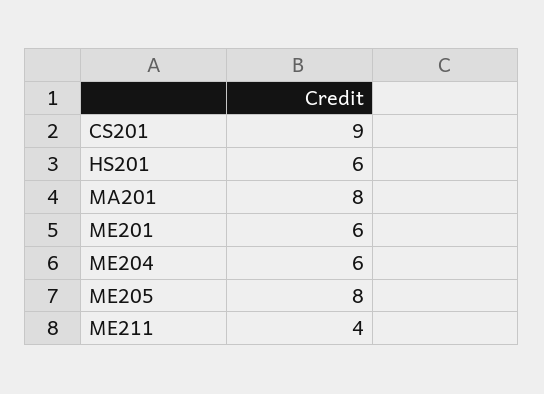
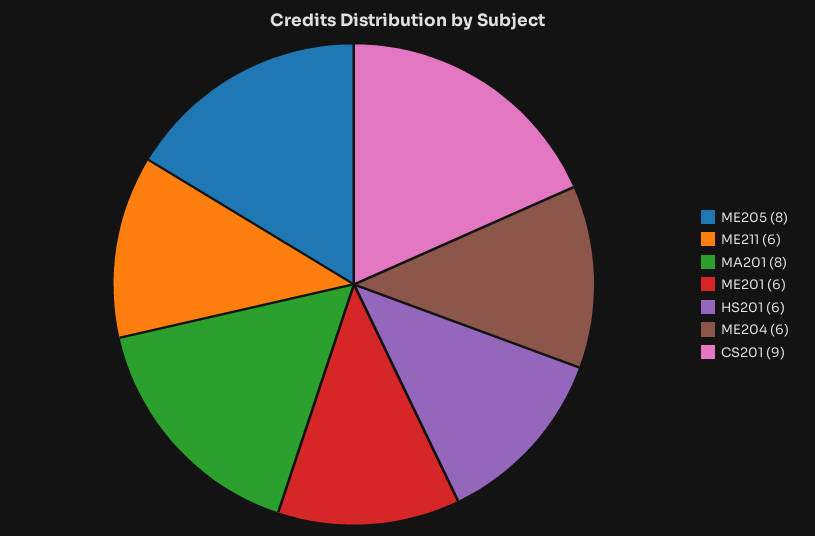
  {
    "CS201": 9,
    "HS201": 6,
    "MA201": 8,
    "ME201": 6,
    "ME204": 6,
    "ME205": 8,
-   "ME211": 4
+   "ME211": 6
  }

